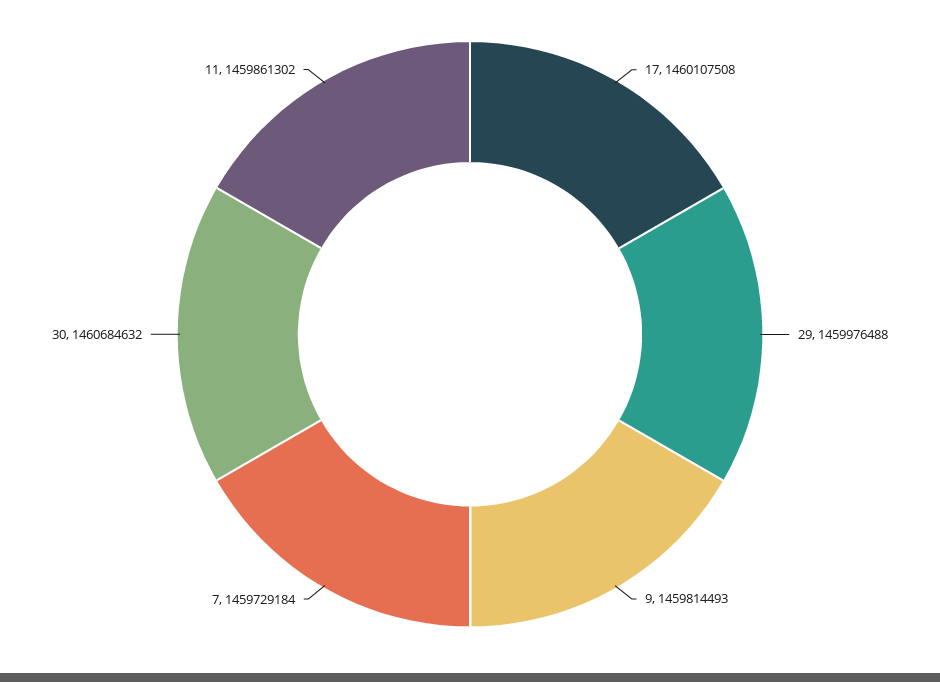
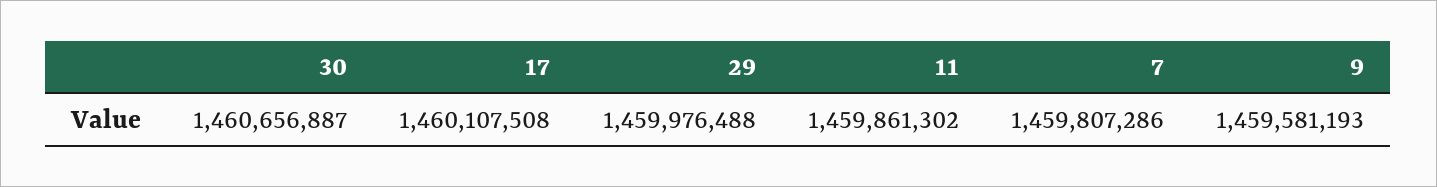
  {
    "17": 1460107508,
    "29": 1459976488,
-   "9": 1459814493,
+   "9": 1459581193,
-   "7": 1459729184,
+   "7": 1459807286,
-   "30": 1460684632,
+   "30": 1460656887,
    "11": 1459861302
  }

